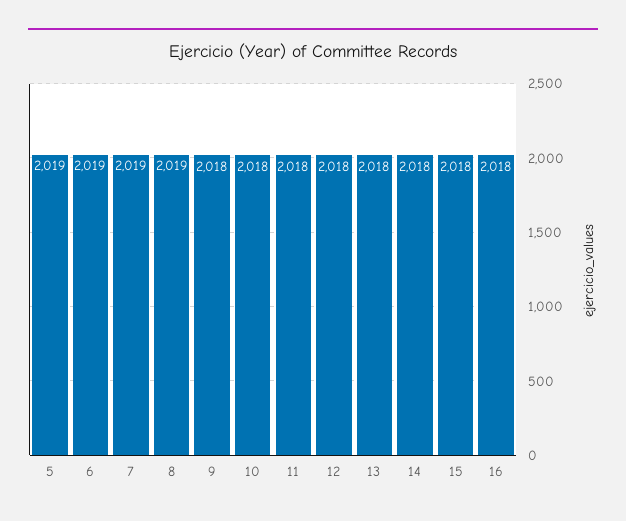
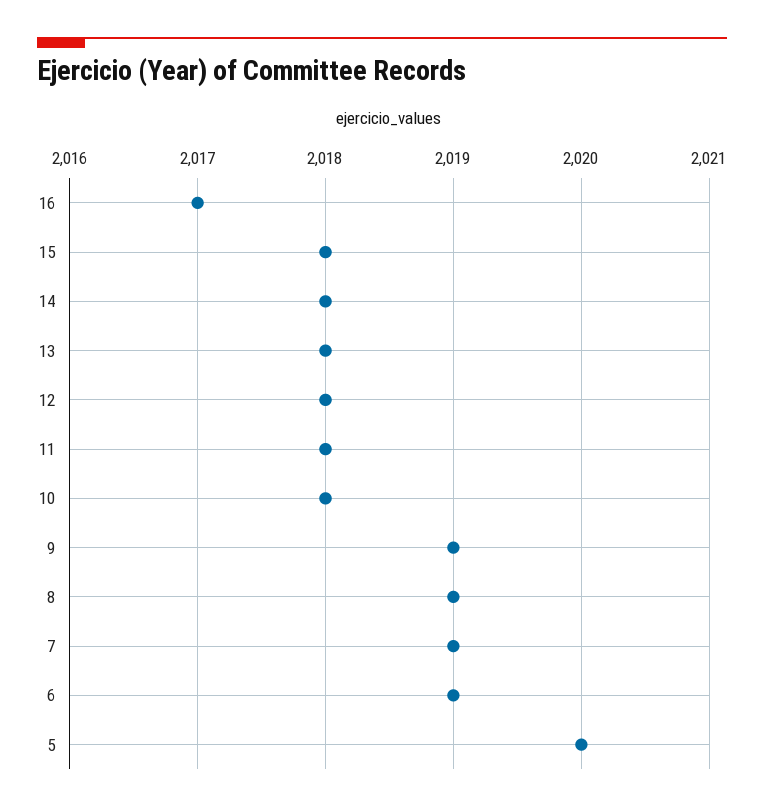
  {
-   "5": 2019,
+   "5": 2020,
    "6": 2019,
    "7": 2019,
    "8": 2019,
-   "9": 2018,
+   "9": 2019,
    "10": 2018,
    "11": 2018,
    "12": 2018,
    "13": 2018,
    "14": 2018,
    "15": 2018,
-   "16": 2018
+   "16": 2017
  }

